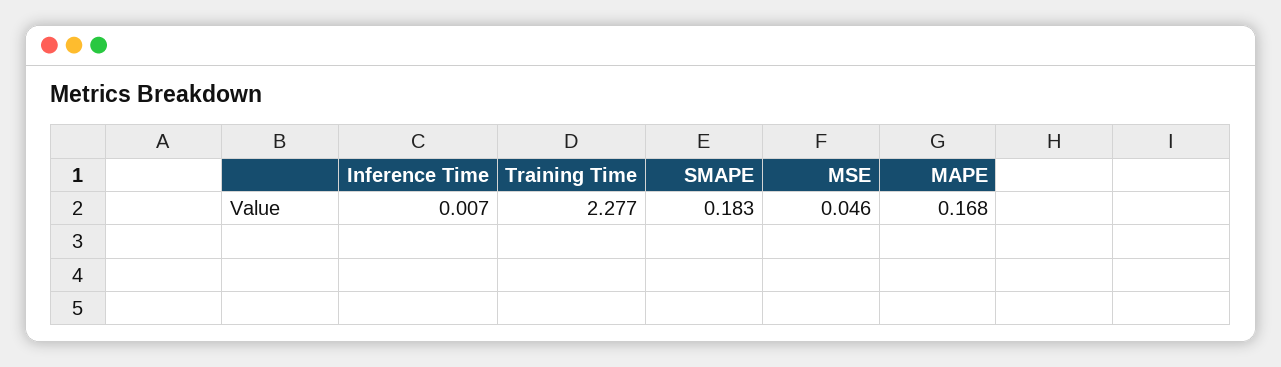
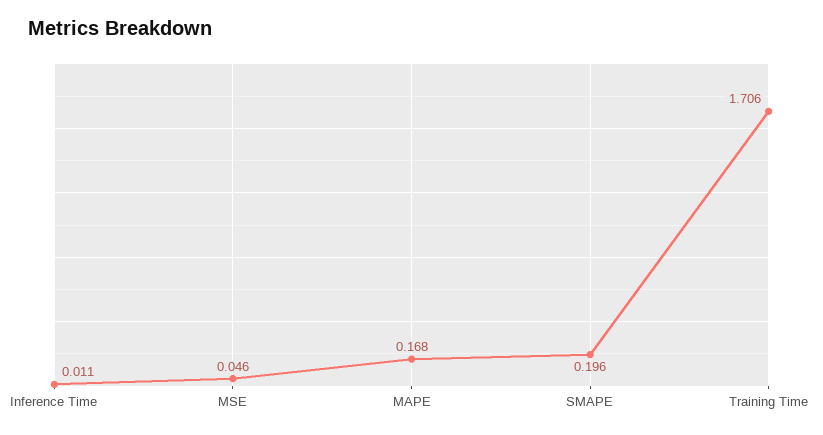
  {
-   "Inference Time": 0.007,
+   "Inference Time": 0.011,
-   "Training Time": 2.277,
+   "Training Time": 1.706,
-   "SMAPE": 0.183,
+   "SMAPE": 0.196,
    "MSE": 0.046,
    "MAPE": 0.168
  }

